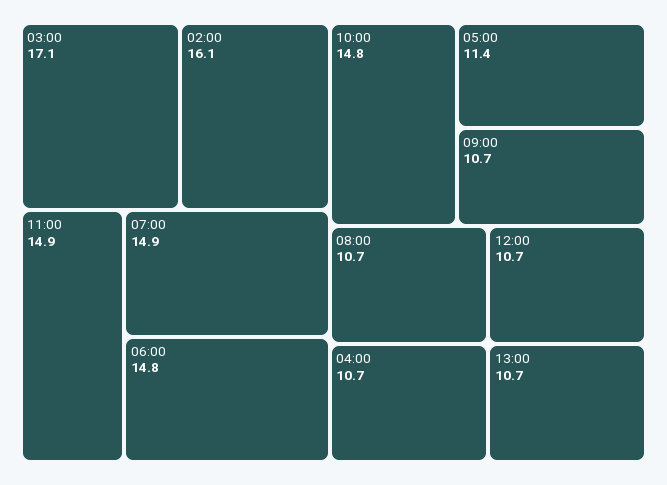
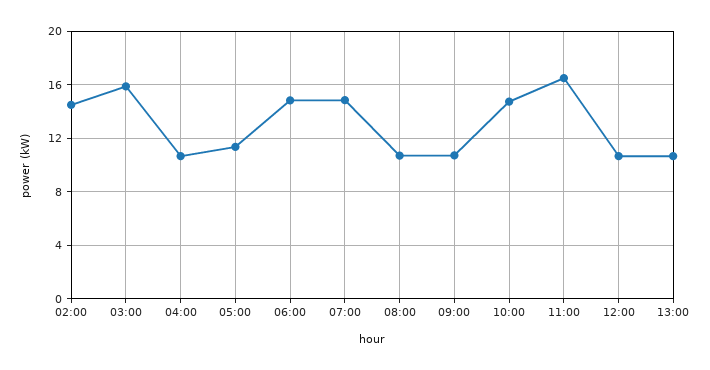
  {
-   "03:00": 17.1,
+   "03:00": 16,
-   "02:00": 16.1,
+   "02:00": 14.5,
-   "11:00": 14.9,
+   "11:00": 16.5,
    "07:00": 14.9,
    "06:00": 14.8,
    "10:00": 14.8,
    "05:00": 11.4,
    "09:00": 10.7,
    "08:00": 10.7,
    "04:00": 10.7,
    "12:00": 10.7,
    "13:00": 10.7
  }

